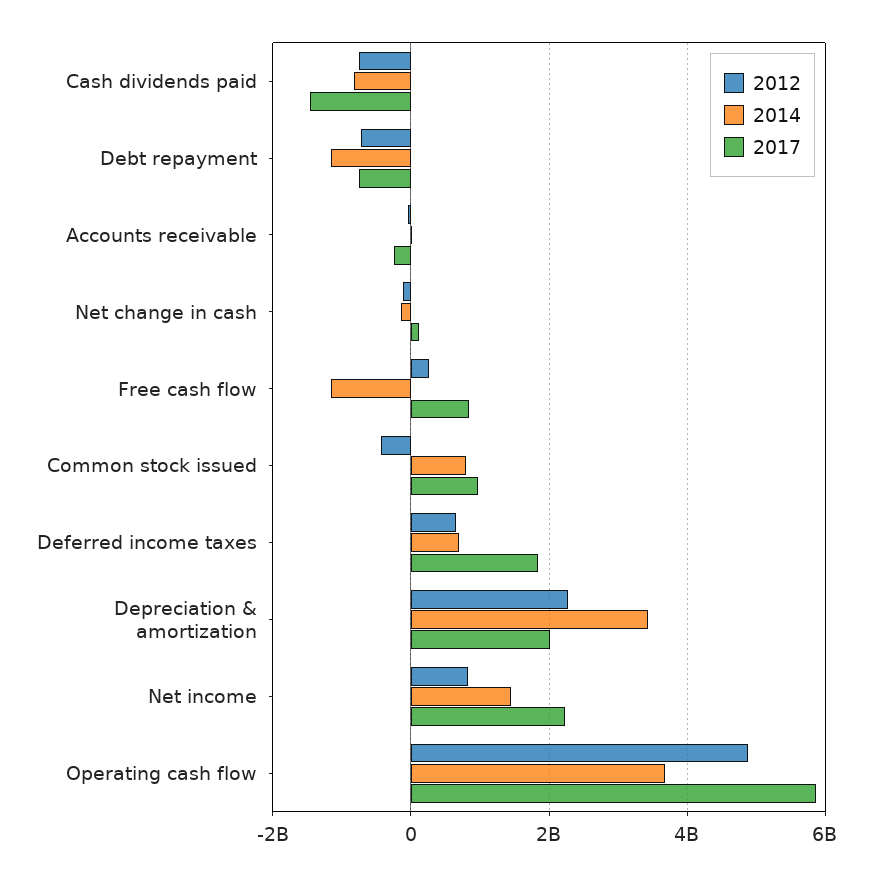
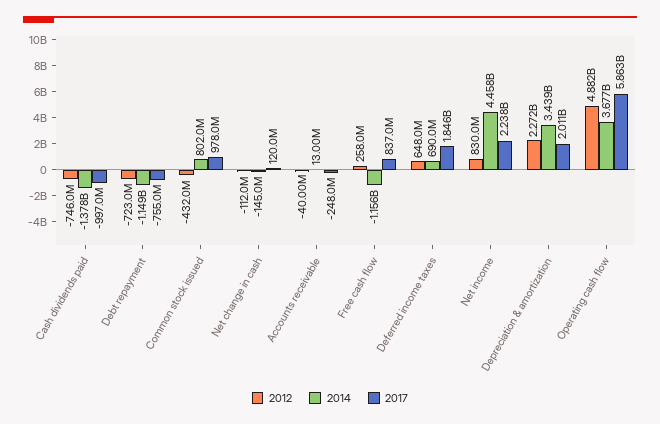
  {
    "2012": {
      "Cash dividends paid": -746000000,
      "Debt repayment": -723000000,
      "Accounts receivable": -40000000,
      "Net change in cash": -112000000,
      "Free cash flow": 258000000,
      "Common stock issued": -432000000,
      "Deferred income taxes": 648000000,
      "Depreciation & amortization": 2272000000,
      "Net income": 830000000,
      "Operating cash flow": 4882000000
    },
    "2014": {
-     "Cash dividends paid": -800000000,
+     "Cash dividends paid": -1378000000,
      "Debt repayment": -1149000000,
      "Accounts receivable": 13000000,
      "Net change in cash": -145000000,
      "Free cash flow": -1156000000,
      "Common stock issued": 802000000,
      "Deferred income taxes": 690000000,
      "Depreciation & amortization": 3439000000,
-     "Net income": 1400000000,
+     "Net income": 4458000000,
      "Operating cash flow": 3677000000
    },
    "2017": {
-     "Cash dividends paid": -1400000000,
+     "Cash dividends paid": -997000000,
      "Debt repayment": -755000000,
      "Accounts receivable": -248000000,
      "Net change in cash": 120000000,
      "Free cash flow": 837000000,
      "Common stock issued": 978000000,
      "Deferred income taxes": 1846000000,
      "Depreciation & amortization": 2011000000,
      "Net income": 2238000000,
      "Operating cash flow": 5863000000
    }
  }

